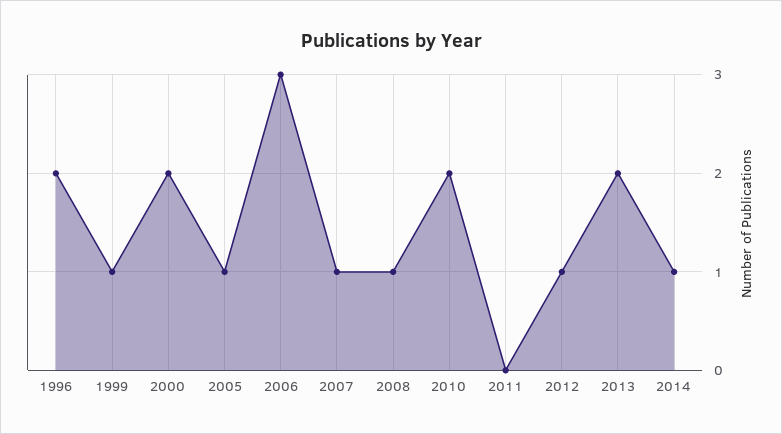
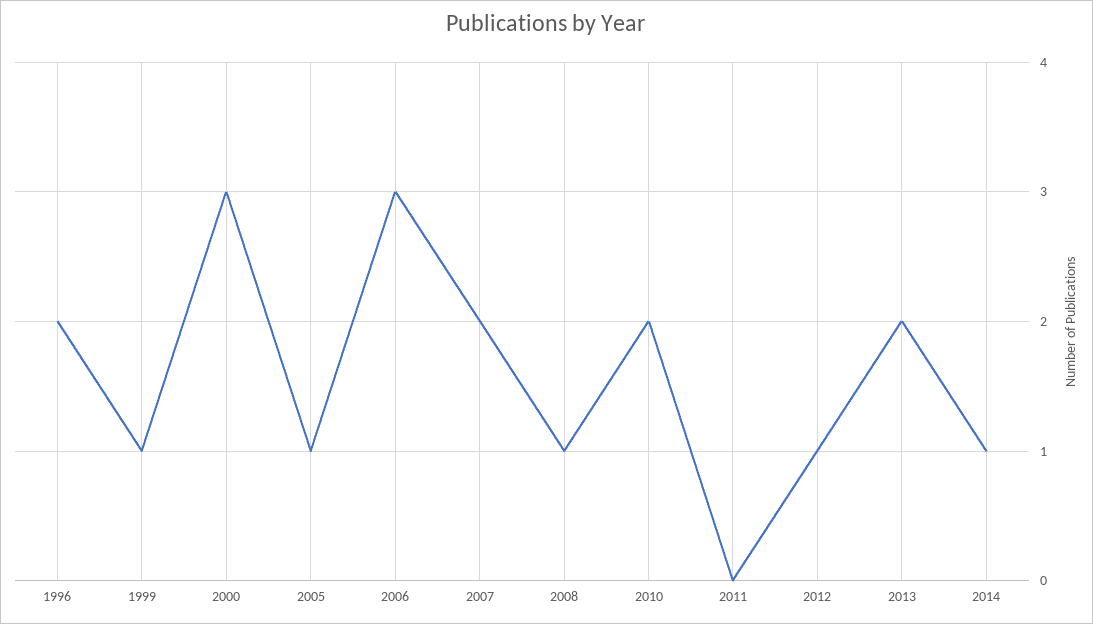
  {
    "1996": 2,
    "1999": 1,
-   "2000": 2,
+   "2000": 3,
    "2005": 1,
    "2006": 3,
-   "2007": 1,
+   "2007": 2,
    "2008": 1,
    "2010": 2,
    "2011": 0,
    "2012": 1,
    "2013": 2,
    "2014": 1
  }

